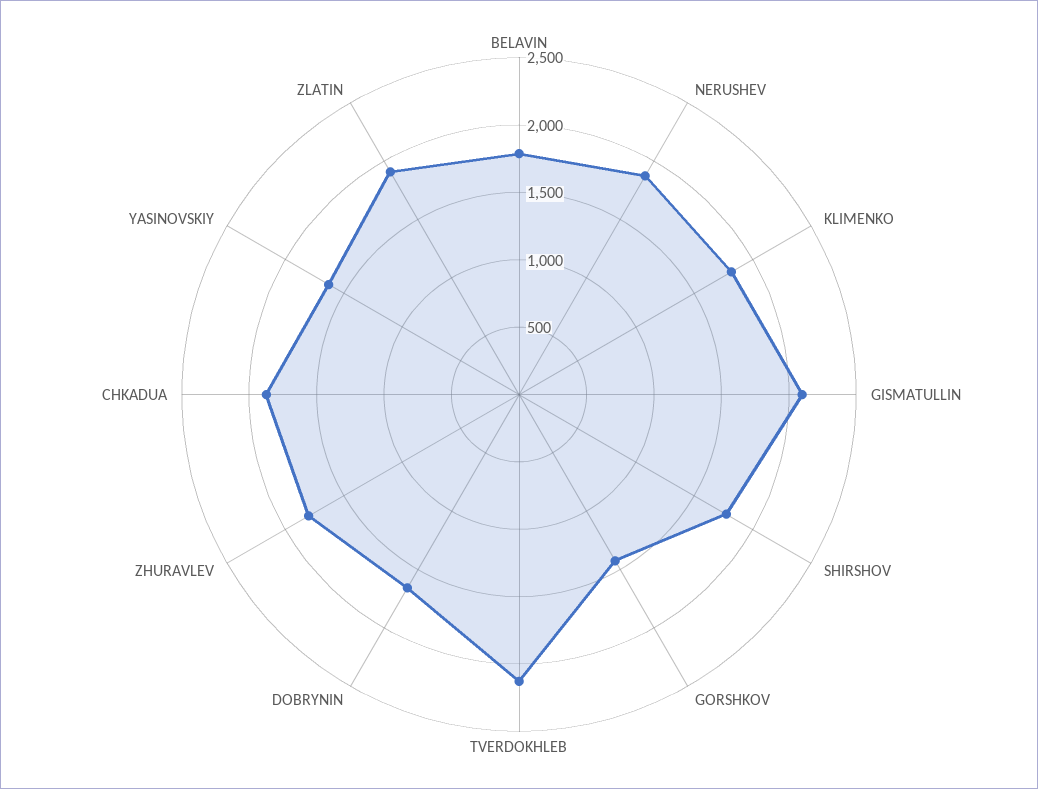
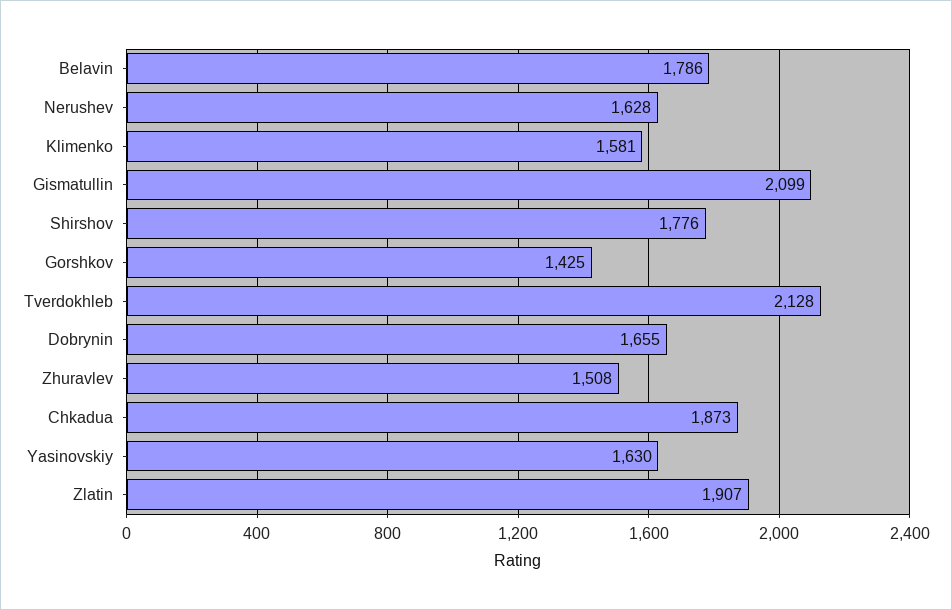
  {
    "BELAVIN": 1786,
-   "NERUSHEV": 1900,
+   "NERUSHEV": 1628,
-   "KLIMENKO": 1800,
+   "KLIMENKO": 1581,
    "GISMATULLIN": 2099,
    "SHIRSHOV": 1776,
    "GORSHKOV": 1425,
    "TVERDOKHLEB": 2128,
    "DOBRYNIN": 1655,
-   "ZHURAVLEV": 1800,
+   "ZHURAVLEV": 1508,
    "CHKADUA": 1873,
    "YASINOVSKIY": 1630,
    "ZLATIN": 1907
  }

